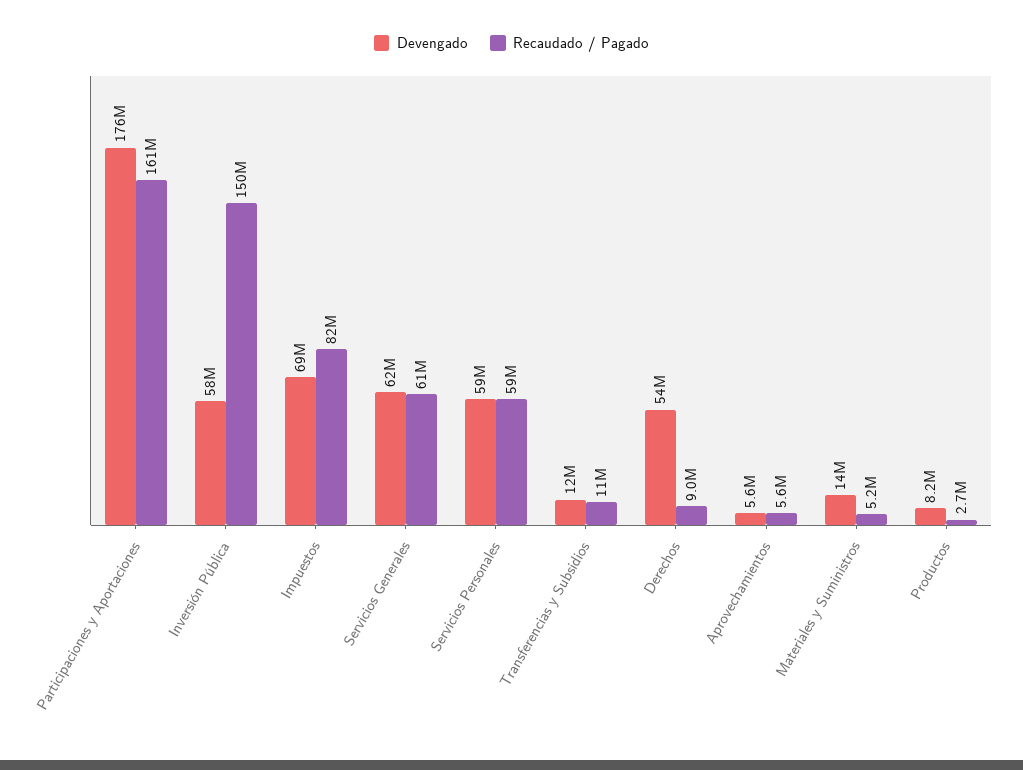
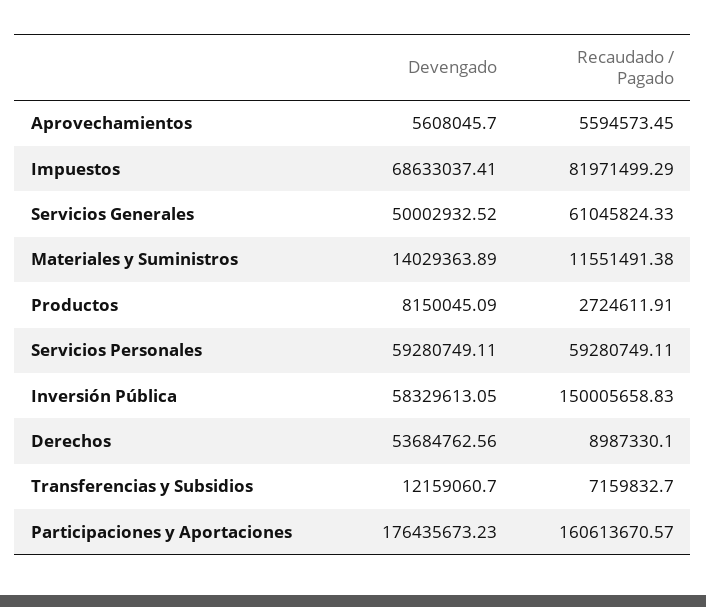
  {
    "Devengado": {
      "Participaciones y Aportaciones": 176435673.23,
      "Inversión Pública": 58329613.05,
      "Impuestos": 68633037.41,
-     "Servicios Generales": 62000000,
+     "Servicios Generales": 50002932.52,
      "Servicios Personales": 59280749.11,
      "Transferencias y Subsidios": 12159060.7,
      "Derechos": 53684762.56,
      "Aprovechamientos": 5608045.7,
      "Materiales y Suministros": 14029363.89,
      "Productos": 8150045.09
    },
    "Recaudado / Pagado": {
      "Participaciones y Aportaciones": 160613670.57,
      "Inversión Pública": 150005658.83,
      "Impuestos": 81971499.29,
      "Servicios Generales": 61045824.33,
      "Servicios Personales": 59280749.11,
-     "Transferencias y Subsidios": 11000000,
+     "Transferencias y Subsidios": 7159832.7,
      "Derechos": 8987330.1,
      "Aprovechamientos": 5594573.45,
-     "Materiales y Suministros": 5200000,
+     "Materiales y Suministros": 11551491.38,
      "Productos": 2724611.91
    }
  }

